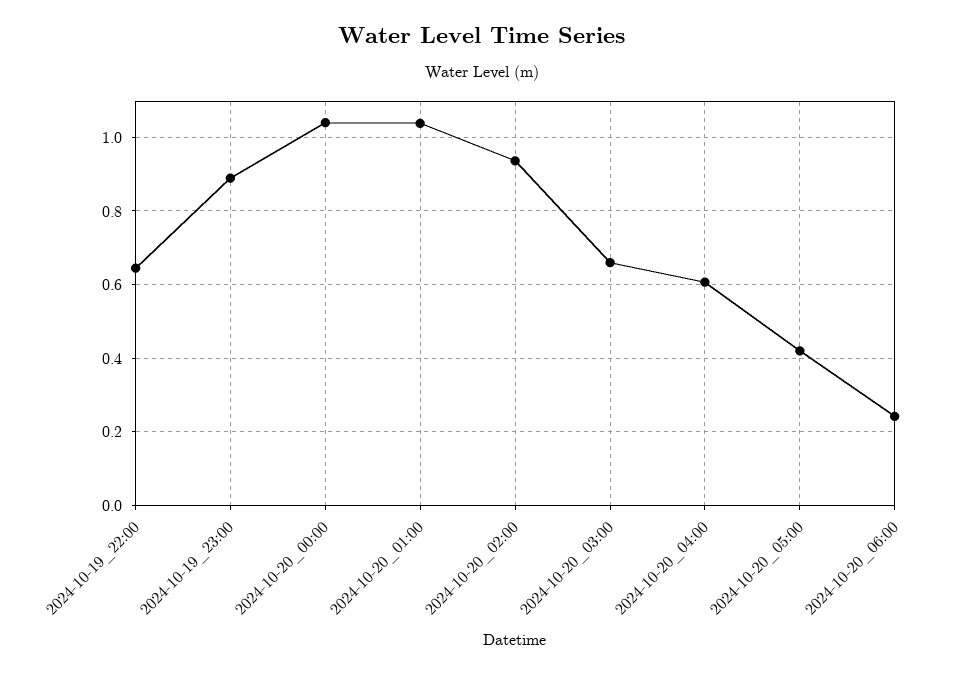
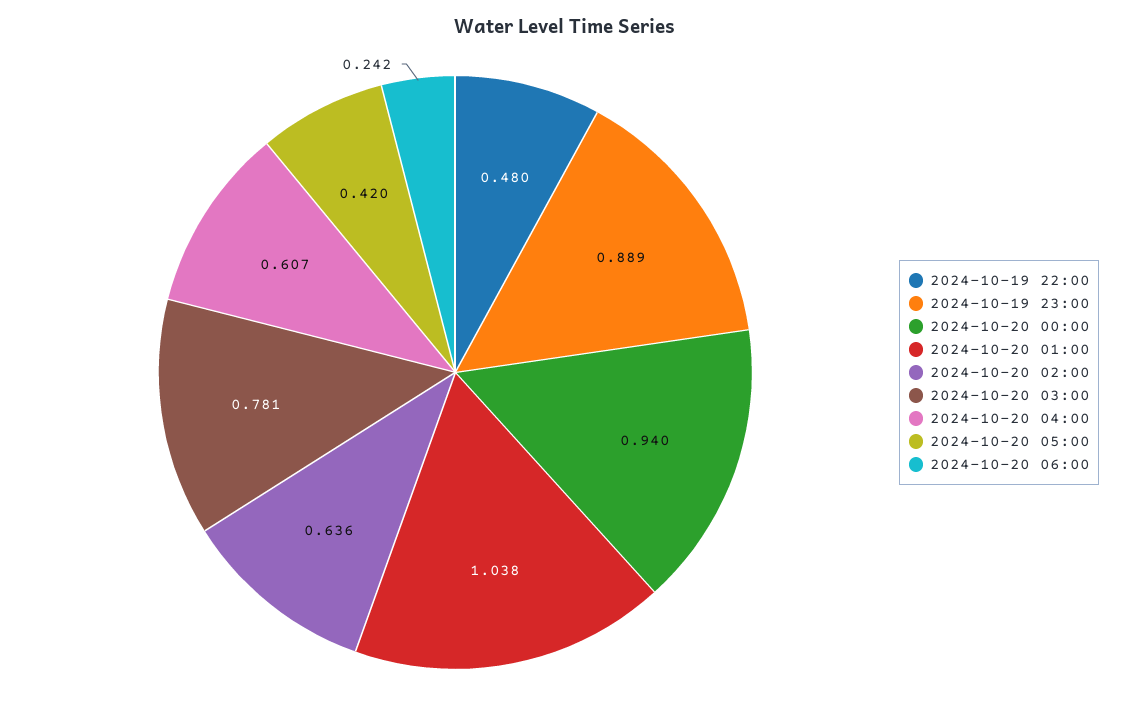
  {
-   "2024-10-19_22:00": 0.64,
+   "2024-10-19_22:00": 0.48,
    "2024-10-19_23:00": 0.889,
-   "2024-10-20_00:00": 1.04,
+   "2024-10-20_00:00": 0.94,
    "2024-10-20_01:00": 1.038,
-   "2024-10-20_02:00": 0.94,
+   "2024-10-20_02:00": 0.636,
-   "2024-10-20_03:00": 0.66,
+   "2024-10-20_03:00": 0.781,
    "2024-10-20_04:00": 0.607,
    "2024-10-20_05:00": 0.42,
    "2024-10-20_06:00": 0.242
  }

